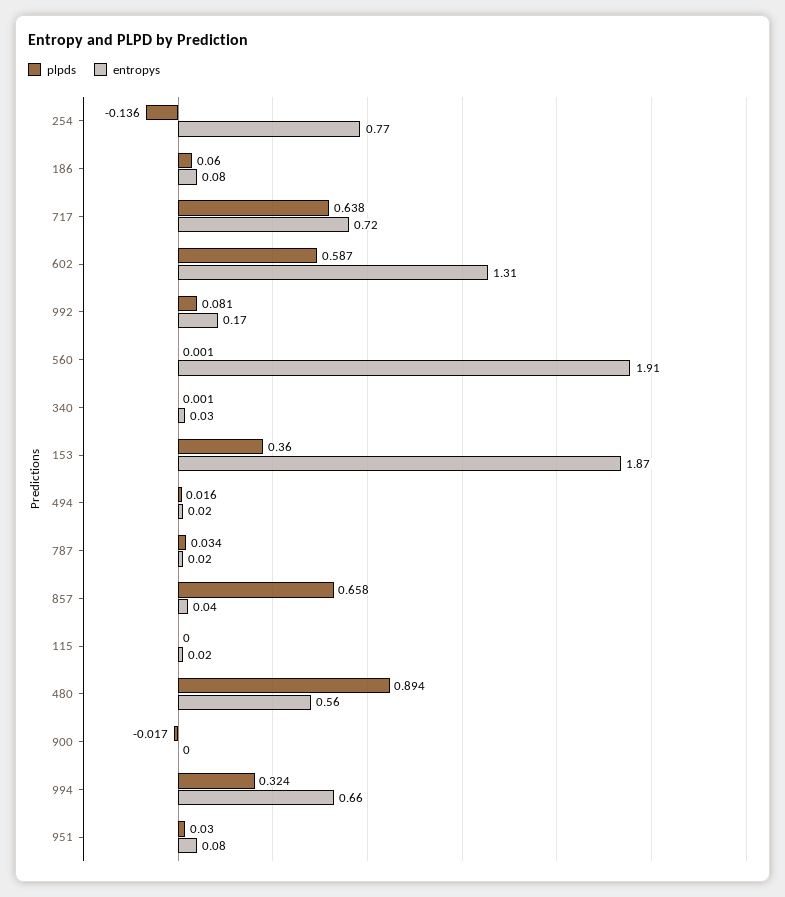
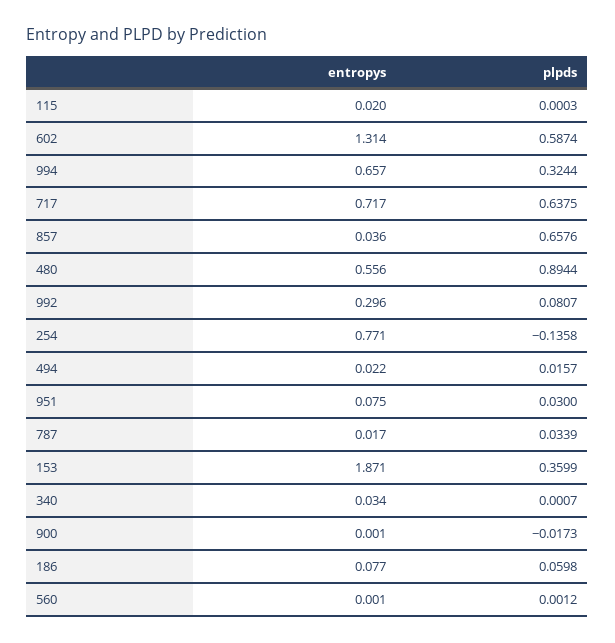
  {
    "plpds": {
      "254": -0.1358,
      "186": 0.0598,
      "717": 0.6375,
      "602": 0.5874,
      "992": 0.0807,
      "560": 0.0012,
      "340": 0.0007,
      "153": 0.3599,
      "494": 0.0157,
      "787": 0.0339,
      "857": 0.6576,
      "115": 0.0003,
      "480": 0.8944,
      "900": -0.0173,
      "994": 0.3244,
      "951": 0.03
    },
    "entropys": {
      "254": 0.771,
      "186": 0.077,
      "717": 0.717,
      "602": 1.314,
-     "992": 0.17,
+     "992": 0.296,
-     "560": 1.91,
+     "560": 0.001,
      "340": 0.034,
      "153": 1.871,
      "494": 0.022,
      "787": 0.017,
      "857": 0.036,
      "115": 0.02,
      "480": 0.556,
      "900": 0.001,
      "994": 0.657,
      "951": 0.075
    }
  }

